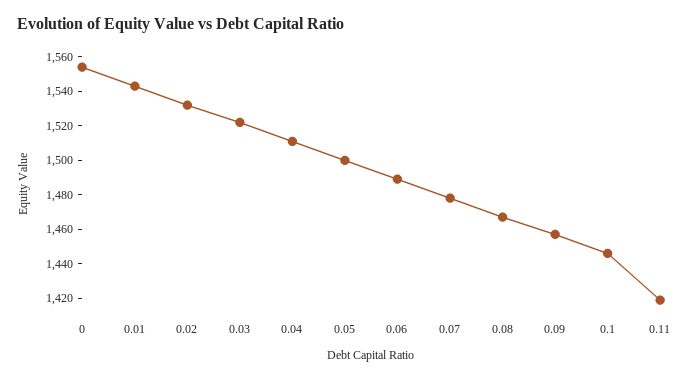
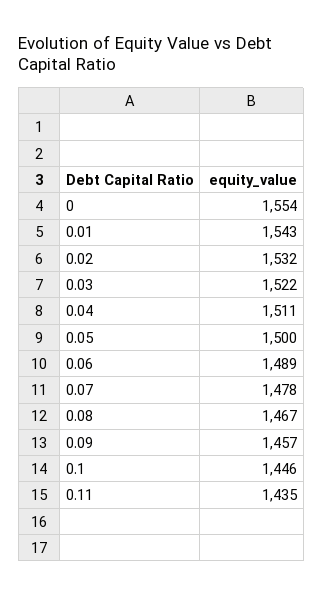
  {
    "0": 1554,
    "0.01": 1543,
    "0.02": 1532,
    "0.03": 1522,
    "0.04": 1511,
    "0.05": 1500,
    "0.06": 1489,
    "0.07": 1478,
    "0.08": 1467,
    "0.09": 1457,
    "0.1": 1446,
-   "0.11": 1420
+   "0.11": 1435
  }

